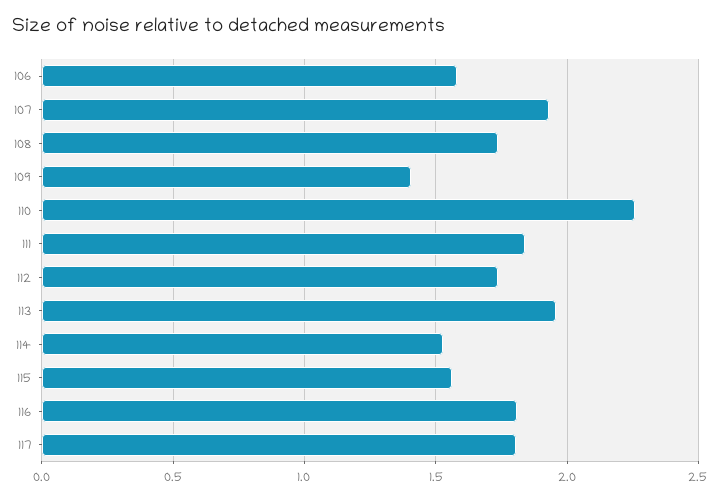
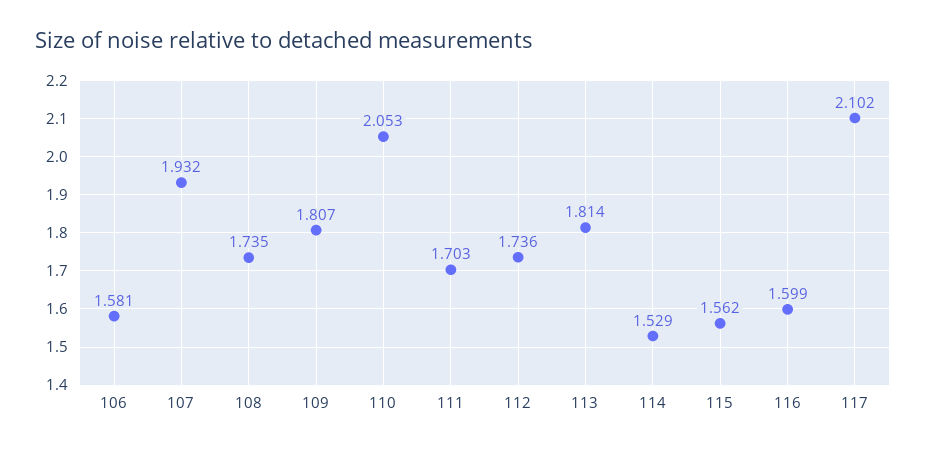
  {
    "106": 1.581,
    "107": 1.932,
    "108": 1.735,
-   "109": 1.4,
+   "109": 1.807,
-   "110": 2.25,
+   "110": 2.053,
-   "111": 1.85,
+   "111": 1.703,
    "112": 1.736,
-   "113": 1.95,
+   "113": 1.814,
    "114": 1.529,
    "115": 1.562,
-   "116": 1.8,
+   "116": 1.599,
-   "117": 1.8
+   "117": 2.102
  }

